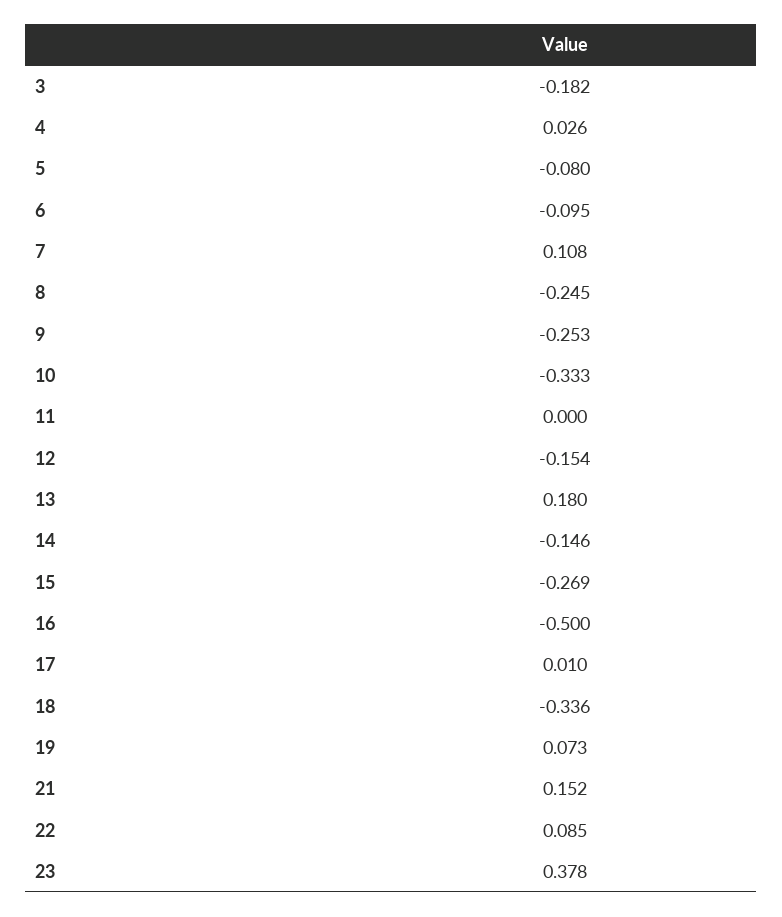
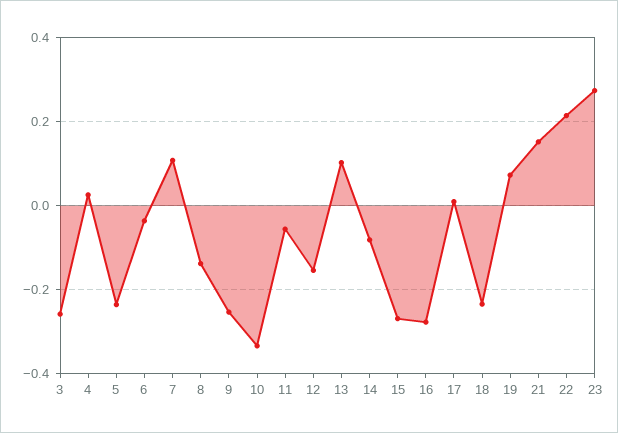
  {
-   "3": -0.182,
+   "3": -0.26,
    "4": 0.026,
-   "5": -0.08,
+   "5": -0.24,
-   "6": -0.095,
+   "6": -0.04,
    "7": 0.108,
-   "8": -0.245,
+   "8": -0.14,
    "9": -0.253,
    "10": -0.333,
-   "11": 0,
+   "11": -0.06,
    "12": -0.154,
-   "13": 0.18,
+   "13": 0.1,
-   "14": -0.146,
+   "14": -0.08,
    "15": -0.269,
-   "16": -0.5,
+   "16": -0.28,
    "17": 0.01,
-   "18": -0.336,
+   "18": -0.24,
    "19": 0.073,
    "21": 0.152,
-   "22": 0.085,
+   "22": 0.22,
-   "23": 0.378
+   "23": 0.28
  }

